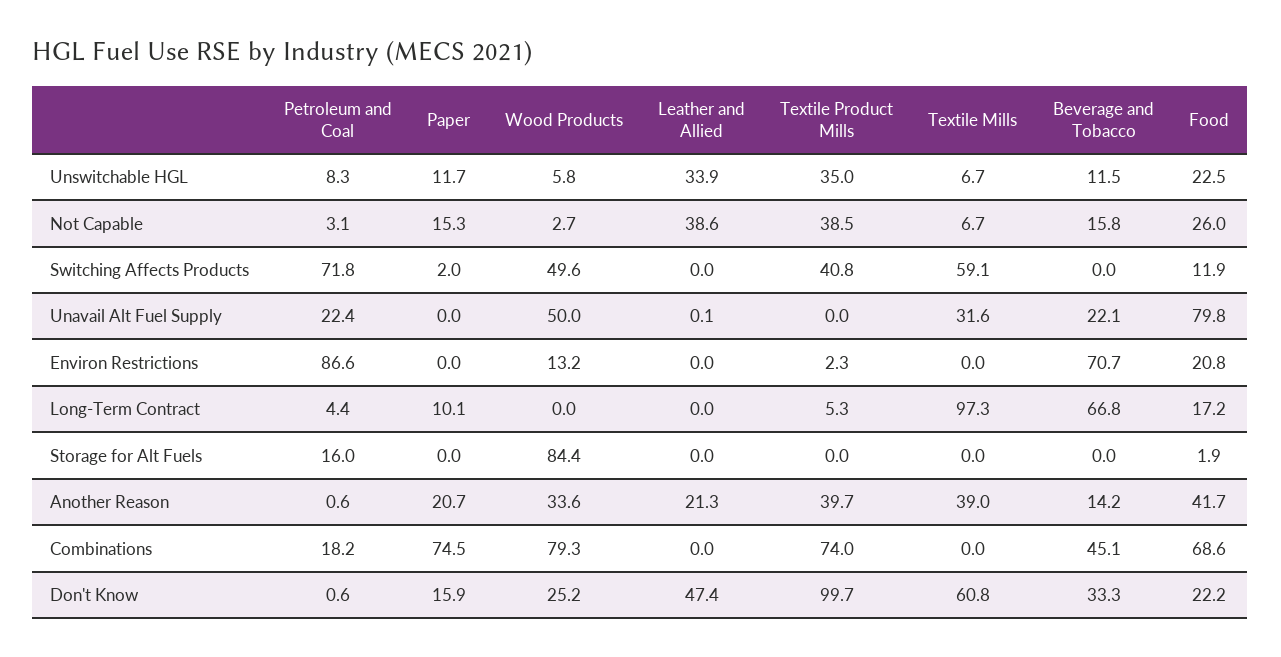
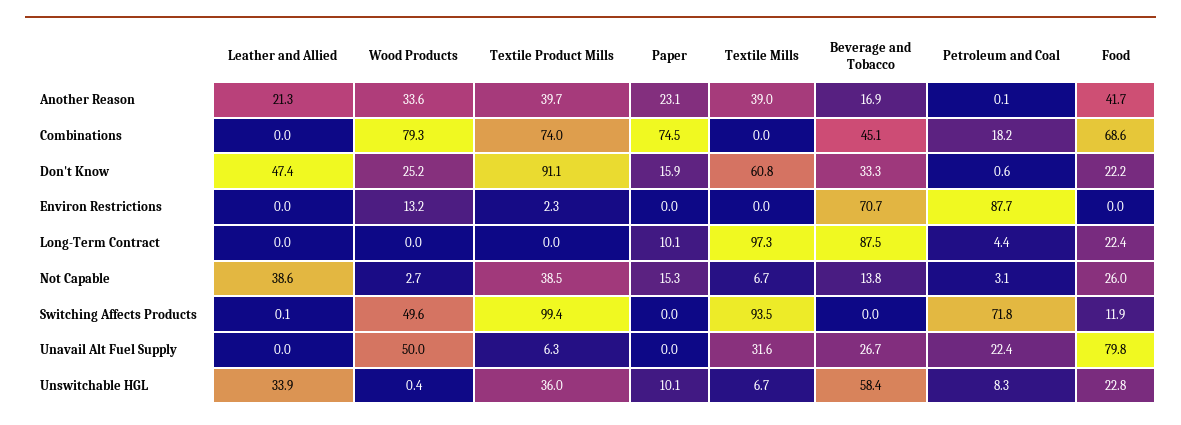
  {
    "Petroleum and Coal": {
      "Unswitchable HGL": 8.3,
      "Not Capable": 3.1,
      "Switching Affects Products": 71.8,
      "Unavail Alt Fuel Supply": 22.4,
-     "Environ Restrictions": 86.6,
+     "Environ Restrictions": 87.7,
      "Long-Term Contract": 4.4,
-     "Storage for Alt Fuels": 16,
-     "Another Reason": 0.6,
+     "Another Reason": 0.1,
      "Combinations": 18.2,
      "Don't Know": 0.6
    },
    "Paper": {
-     "Unswitchable HGL": 11.7,
+     "Unswitchable HGL": 10.1,
      "Not Capable": 15.3,
-     "Switching Affects Products": 2,
+     "Switching Affects Products": 0,
      "Unavail Alt Fuel Supply": 0,
      "Environ Restrictions": 0,
      "Long-Term Contract": 10.1,
-     "Storage for Alt Fuels": 0,
-     "Another Reason": 20.7,
+     "Another Reason": 23.1,
      "Combinations": 74.5,
      "Don't Know": 15.9
    },
    "Wood Products": {
-     "Unswitchable HGL": 5.8,
+     "Unswitchable HGL": 0.4,
      "Not Capable": 2.7,
      "Switching Affects Products": 49.6,
      "Unavail Alt Fuel Supply": 50,
      "Environ Restrictions": 13.2,
      "Long-Term Contract": 0,
-     "Storage for Alt Fuels": 84.4,
      "Another Reason": 33.6,
      "Combinations": 79.3,
      "Don't Know": 25.2
    },
    "Leather and Allied": {
      "Unswitchable HGL": 33.9,
      "Not Capable": 38.6,
-     "Switching Affects Products": 0,
+     "Switching Affects Products": 0.1,
-     "Unavail Alt Fuel Supply": 0.1,
+     "Unavail Alt Fuel Supply": 0,
      "Environ Restrictions": 0,
      "Long-Term Contract": 0,
-     "Storage for Alt Fuels": 0,
      "Another Reason": 21.3,
      "Combinations": 0,
      "Don't Know": 47.4
    },
    "Textile Product Mills": {
-     "Unswitchable HGL": 35,
+     "Unswitchable HGL": 36,
      "Not Capable": 38.5,
-     "Switching Affects Products": 40.8,
+     "Switching Affects Products": 99.4,
-     "Unavail Alt Fuel Supply": 0,
+     "Unavail Alt Fuel Supply": 6.3,
      "Environ Restrictions": 2.3,
-     "Long-Term Contract": 5.3,
+     "Long-Term Contract": 0,
-     "Storage for Alt Fuels": 0,
      "Another Reason": 39.7,
      "Combinations": 74,
-     "Don't Know": 99.7
+     "Don't Know": 91.1
    },
    "Textile Mills": {
      "Unswitchable HGL": 6.7,
      "Not Capable": 6.7,
-     "Switching Affects Products": 59.1,
+     "Switching Affects Products": 93.5,
      "Unavail Alt Fuel Supply": 31.6,
      "Environ Restrictions": 0,
      "Long-Term Contract": 97.3,
-     "Storage for Alt Fuels": 0,
      "Another Reason": 39,
      "Combinations": 0,
      "Don't Know": 60.8
    },
    "Beverage and Tobacco": {
-     "Unswitchable HGL": 11.5,
+     "Unswitchable HGL": 58.4,
-     "Not Capable": 15.8,
+     "Not Capable": 13.8,
      "Switching Affects Products": 0,
-     "Unavail Alt Fuel Supply": 22.1,
+     "Unavail Alt Fuel Supply": 26.7,
      "Environ Restrictions": 70.7,
-     "Long-Term Contract": 66.8,
+     "Long-Term Contract": 87.5,
-     "Storage for Alt Fuels": 0,
-     "Another Reason": 14.2,
+     "Another Reason": 16.9,
      "Combinations": 45.1,
      "Don't Know": 33.3
    },
    "Food": {
-     "Unswitchable HGL": 22.5,
+     "Unswitchable HGL": 22.8,
      "Not Capable": 26,
      "Switching Affects Products": 11.9,
      "Unavail Alt Fuel Supply": 79.8,
-     "Environ Restrictions": 20.8,
+     "Environ Restrictions": 0,
-     "Long-Term Contract": 17.2,
+     "Long-Term Contract": 22.4,
-     "Storage for Alt Fuels": 1.9,
      "Another Reason": 41.7,
      "Combinations": 68.6,
      "Don't Know": 22.2
    }
  }

